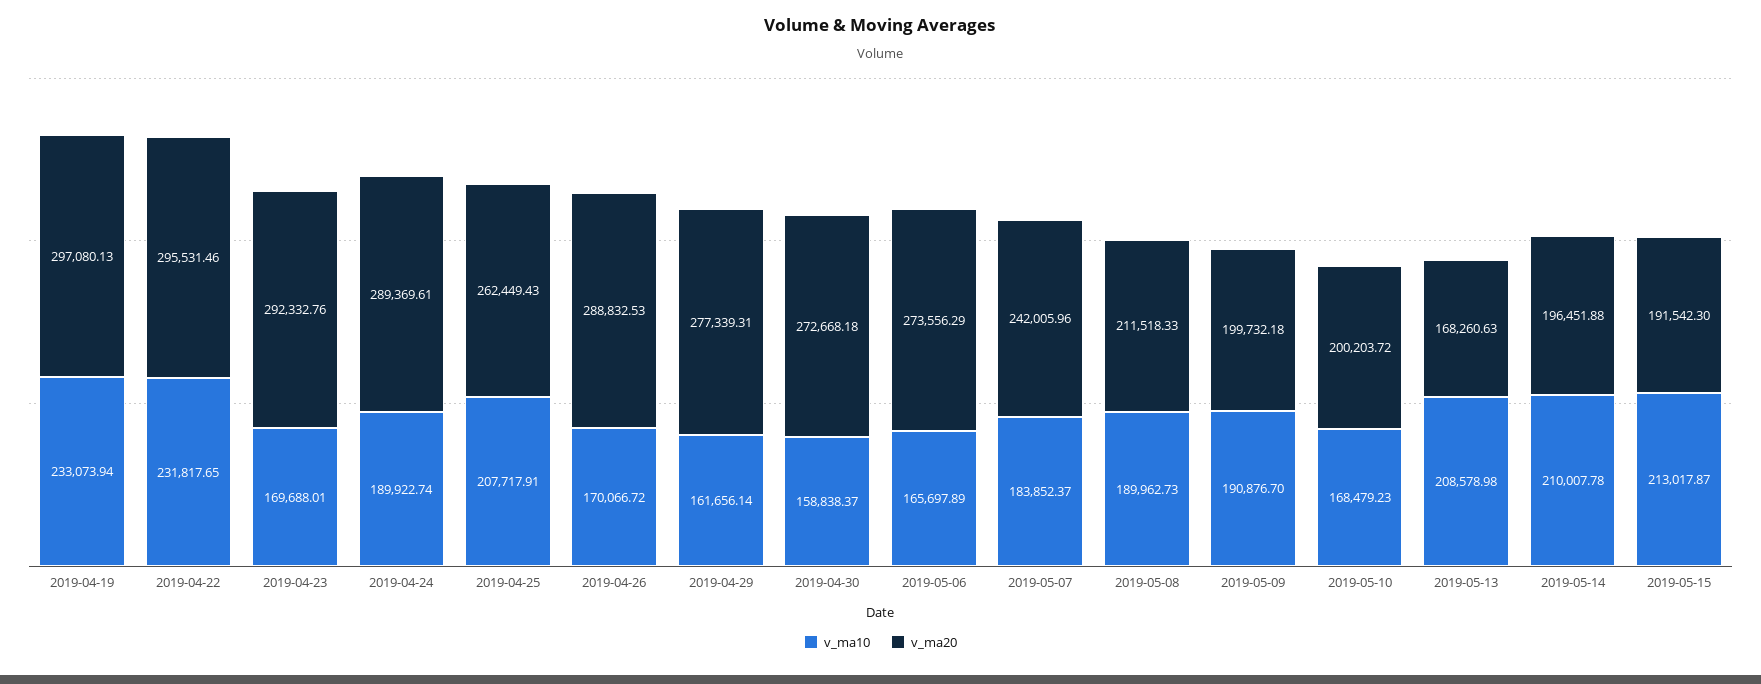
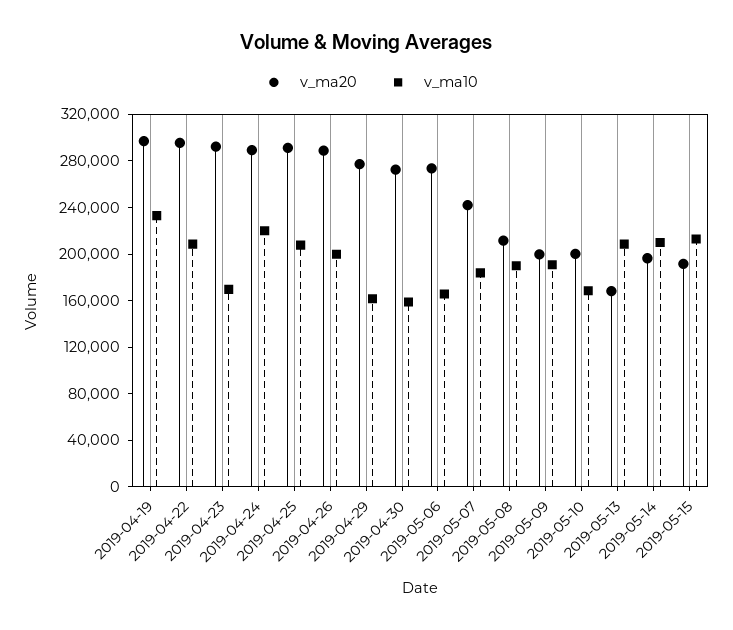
  {
    "v_ma10": {
      "2019-04-19": 233073.94,
-     "2019-04-22": 231817.65,
+     "2019-04-22": 210000,
      "2019-04-23": 169688.01,
-     "2019-04-24": 189922.74,
+     "2019-04-24": 220000,
      "2019-04-25": 207717.91,
-     "2019-04-26": 170066.72,
+     "2019-04-26": 200000,
      "2019-04-29": 161656.14,
      "2019-04-30": 158838.37,
      "2019-05-06": 165697.89,
      "2019-05-07": 183852.37,
      "2019-05-08": 189962.73,
      "2019-05-09": 190876.7,
      "2019-05-10": 168479.23,
      "2019-05-13": 208578.98,
      "2019-05-14": 210007.78,
      "2019-05-15": 213017.87
    },
    "v_ma20": {
      "2019-04-19": 297080.13,
      "2019-04-22": 295531.46,
      "2019-04-23": 292332.76,
      "2019-04-24": 289369.61,
-     "2019-04-25": 262449.43,
+     "2019-04-25": 290000,
      "2019-04-26": 288832.53,
      "2019-04-29": 277339.31,
      "2019-04-30": 272668.18,
      "2019-05-06": 273556.29,
      "2019-05-07": 242005.96,
      "2019-05-08": 211518.33,
      "2019-05-09": 199732.18,
      "2019-05-10": 200203.72,
      "2019-05-13": 168260.63,
      "2019-05-14": 196451.88,
      "2019-05-15": 191542.3
    }
  }

